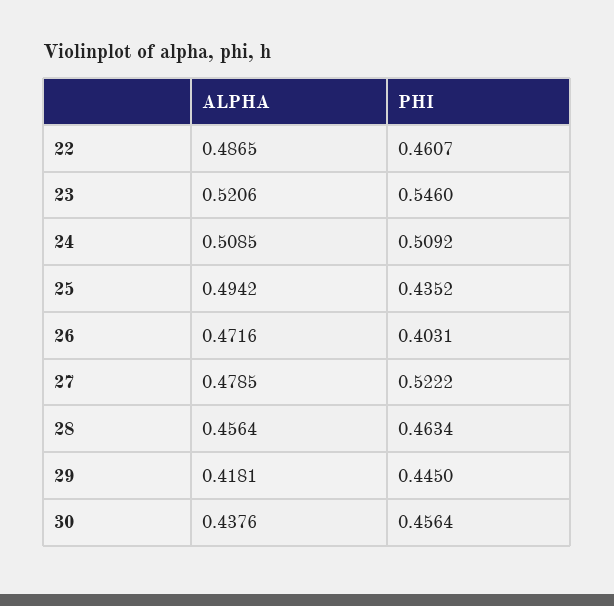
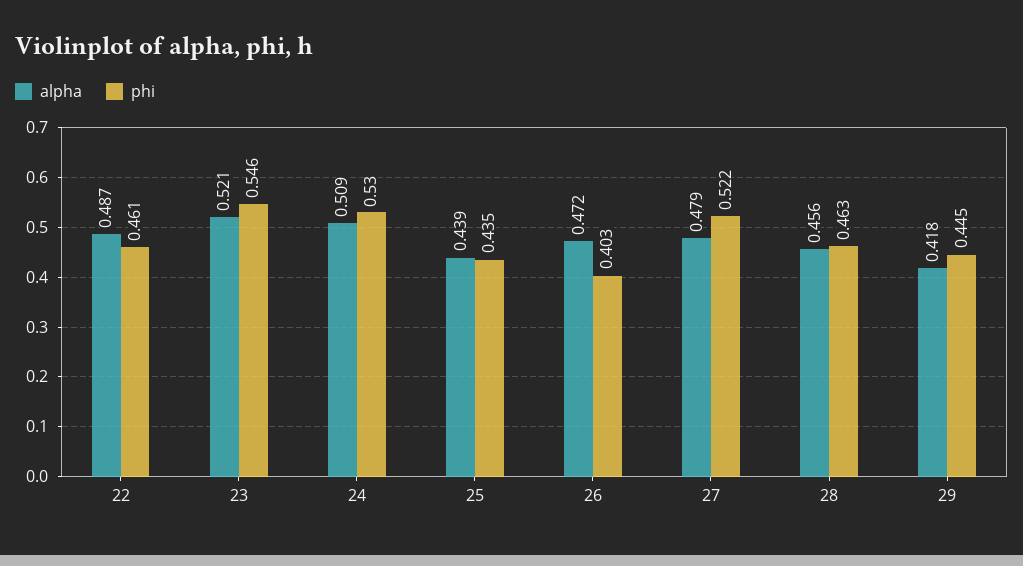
  {
    "ALPHA": {
      "22": 0.4865,
      "23": 0.5206,
      "24": 0.5085,
-     "25": 0.4942,
+     "25": 0.439,
      "26": 0.4716,
      "27": 0.4785,
      "28": 0.4564,
-     "29": 0.4181,
+     "29": 0.4181
-     "30": 0.4376
    },
    "PHI": {
      "22": 0.4607,
      "23": 0.546,
-     "24": 0.5092,
+     "24": 0.53,
      "25": 0.4352,
      "26": 0.4031,
      "27": 0.5222,
      "28": 0.4634,
-     "29": 0.445,
+     "29": 0.445
-     "30": 0.4564
    }
  }

